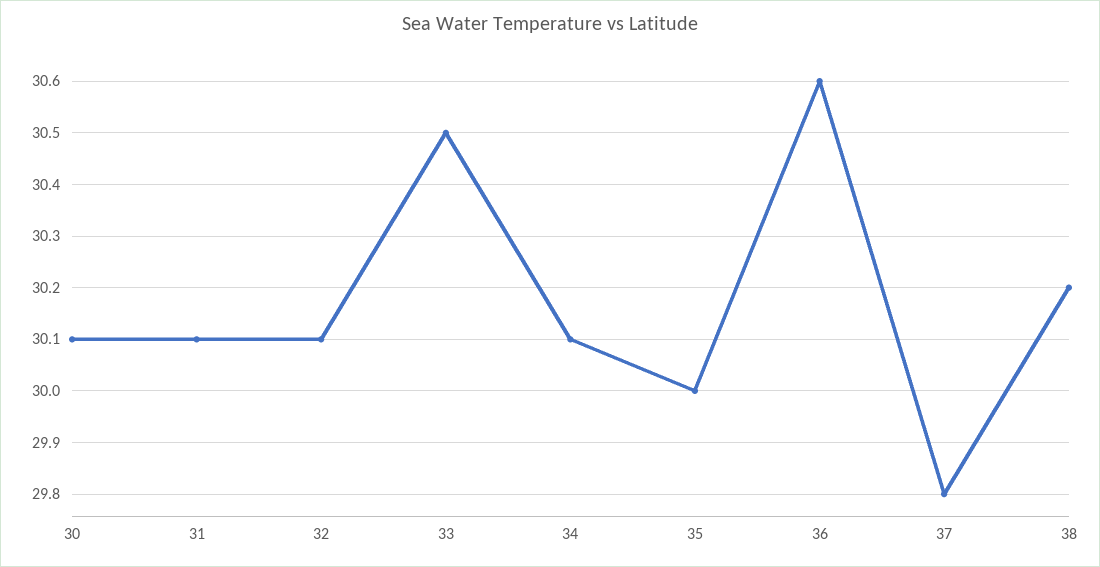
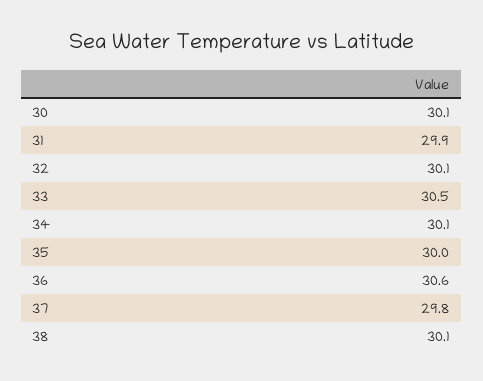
  {
    "30": 30.1,
-   "31": 30.1,
+   "31": 29.9,
    "32": 30.1,
    "33": 30.5,
    "34": 30.1,
    "35": 30,
    "36": 30.6,
    "37": 29.8,
-   "38": 30.2
+   "38": 30.1
  }

